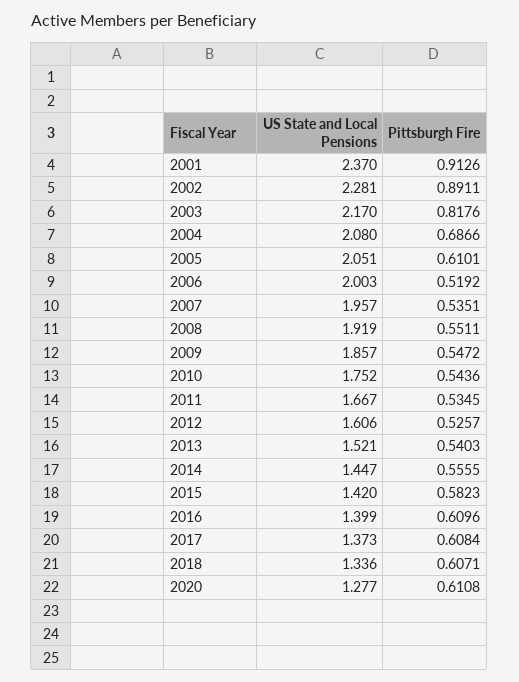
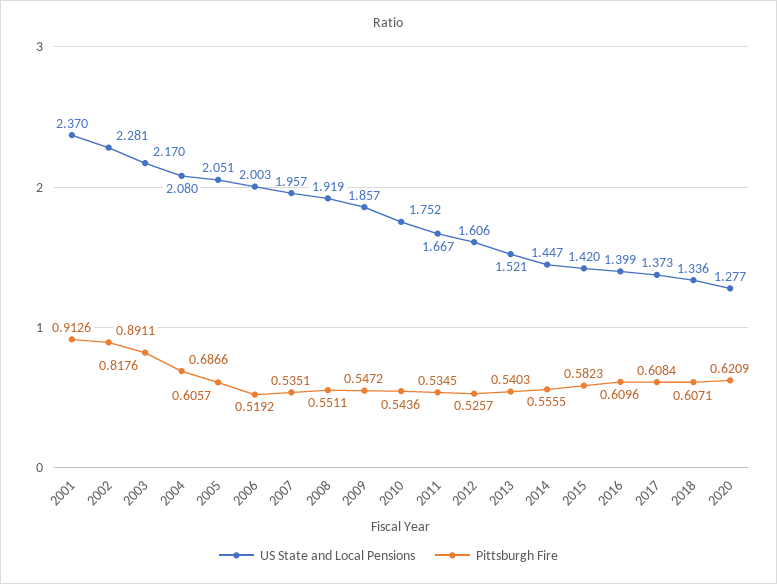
  {
    "US State and Local Pensions": {
      "2001": 2.37,
      "2002": 2.281,
      "2003": 2.17,
      "2004": 2.08,
      "2005": 2.051,
      "2006": 2.003,
      "2007": 1.957,
      "2008": 1.919,
      "2009": 1.857,
      "2010": 1.752,
      "2011": 1.667,
      "2012": 1.606,
      "2013": 1.521,
      "2014": 1.447,
      "2015": 1.42,
      "2016": 1.399,
      "2017": 1.373,
      "2018": 1.336,
      "2020": 1.277
    },
    "Pittsburgh Fire": {
      "2001": 0.9126,
      "2002": 0.8911,
      "2003": 0.8176,
      "2004": 0.6866,
-     "2005": 0.6101,
+     "2005": 0.6057,
      "2006": 0.5192,
      "2007": 0.5351,
      "2008": 0.5511,
      "2009": 0.5472,
      "2010": 0.5436,
      "2011": 0.5345,
      "2012": 0.5257,
      "2013": 0.5403,
      "2014": 0.5555,
      "2015": 0.5823,
      "2016": 0.6096,
      "2017": 0.6084,
      "2018": 0.6071,
-     "2020": 0.6108
+     "2020": 0.6209
    }
  }

